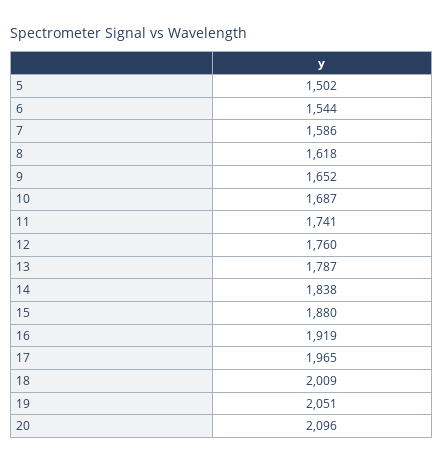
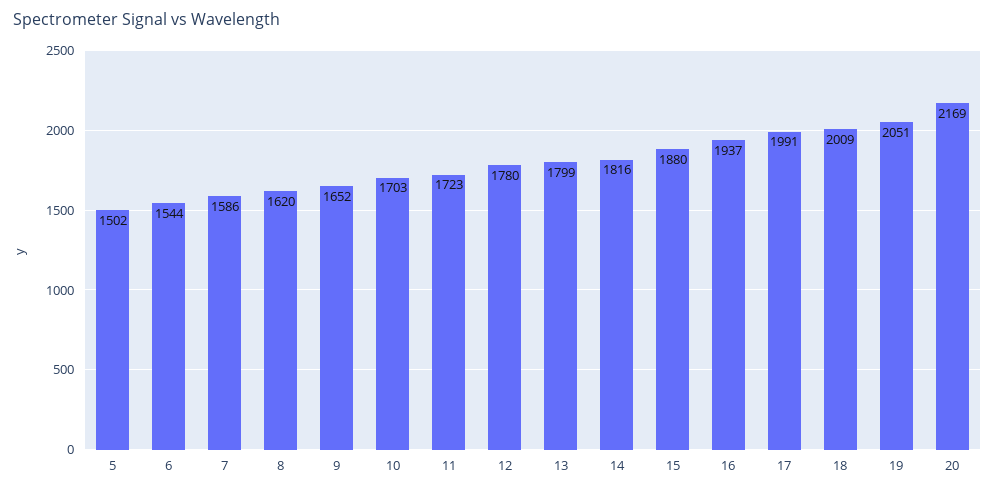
  {
    "5": 1502,
    "6": 1544,
    "7": 1586,
-   "8": 1618,
+   "8": 1620,
    "9": 1652,
-   "10": 1687,
+   "10": 1703,
-   "11": 1741,
+   "11": 1723,
-   "12": 1760,
+   "12": 1780,
-   "13": 1787,
+   "13": 1799,
-   "14": 1838,
+   "14": 1816,
    "15": 1880,
-   "16": 1919,
+   "16": 1937,
-   "17": 1965,
+   "17": 1991,
    "18": 2009,
    "19": 2051,
-   "20": 2096
+   "20": 2169
  }

